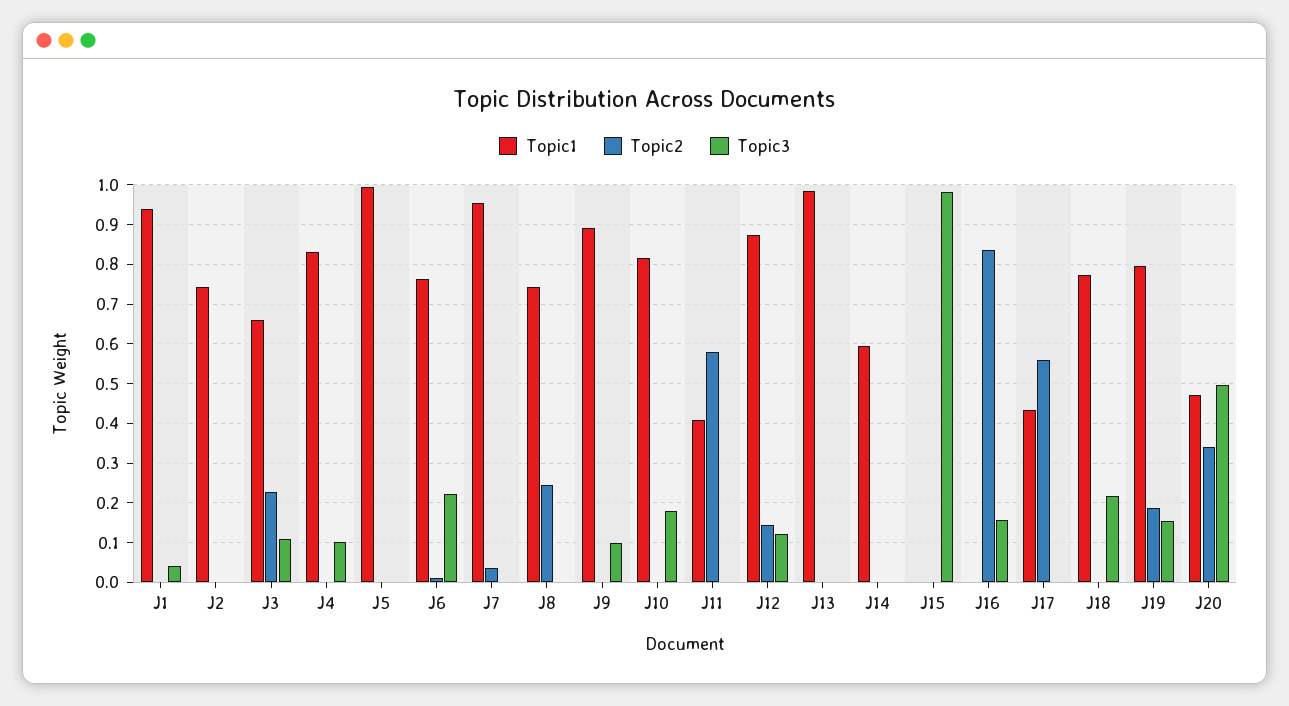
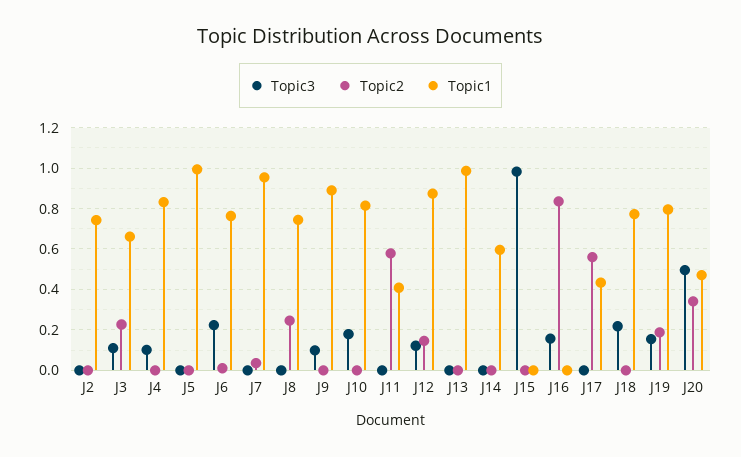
  {
    "Topic1": {
-     "J1": 0.94,
      "J2": 0.74,
      "J3": 0.66,
      "J4": 0.84,
      "J5": 1,
      "J6": 0.76,
      "J7": 0.96,
      "J8": 0.74,
      "J9": 0.9,
      "J10": 0.82,
      "J11": 0.4,
      "J12": 0.88,
      "J13": 0.98,
      "J14": 0.6,
      "J15": 0,
      "J16": 0,
      "J17": 0.44,
      "J18": 0.78,
      "J19": 0.8,
      "J20": 0.48
    },
    "Topic2": {
-     "J1": 0,
      "J2": 0,
      "J3": 0.22,
      "J4": 0,
      "J5": 0,
      "J6": 0.02,
      "J7": 0.04,
      "J8": 0.24,
      "J9": 0,
      "J10": 0,
      "J11": 0.58,
      "J12": 0.14,
      "J13": 0,
      "J14": 0,
      "J15": 0,
      "J16": 0.84,
      "J17": 0.56,
      "J18": 0,
      "J19": 0.18,
      "J20": 0.34
    },
    "Topic3": {
-     "J1": 0.04,
      "J2": 0,
      "J3": 0.1,
      "J4": 0.1,
      "J5": 0,
      "J6": 0.22,
      "J7": 0,
      "J8": 0,
      "J9": 0.1,
      "J10": 0.18,
      "J11": 0,
      "J12": 0.12,
      "J13": 0,
      "J14": 0,
      "J15": 0.98,
      "J16": 0.16,
      "J17": 0,
      "J18": 0.22,
      "J19": 0.16,
      "J20": 0.5
    }
  }

